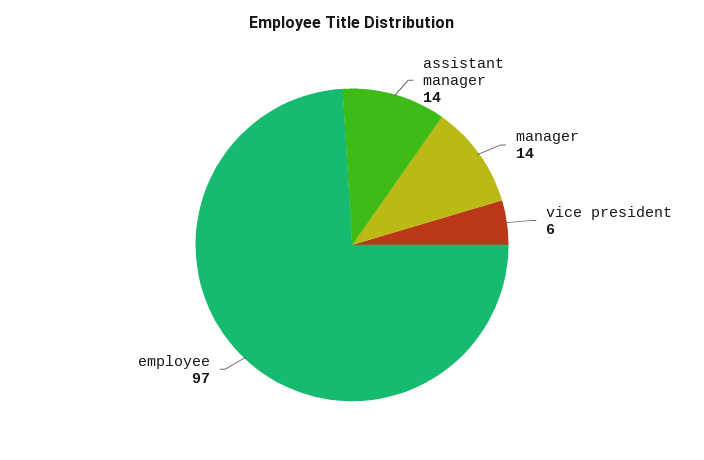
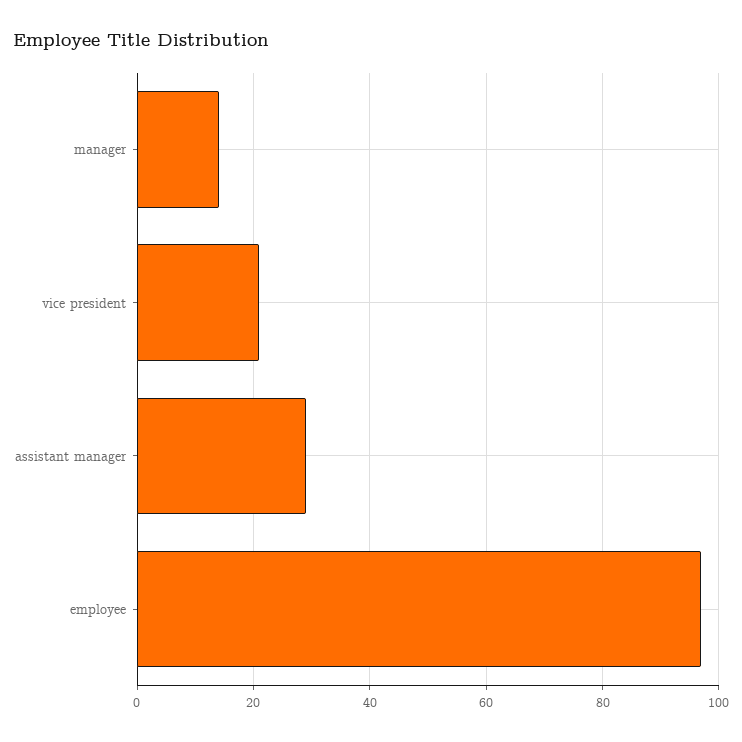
  {
-   "assistant manager": 14,
+   "assistant manager": 30,
    "manager": 14,
-   "vice president": 6,
+   "vice president": 20,
    "employee": 97
  }

